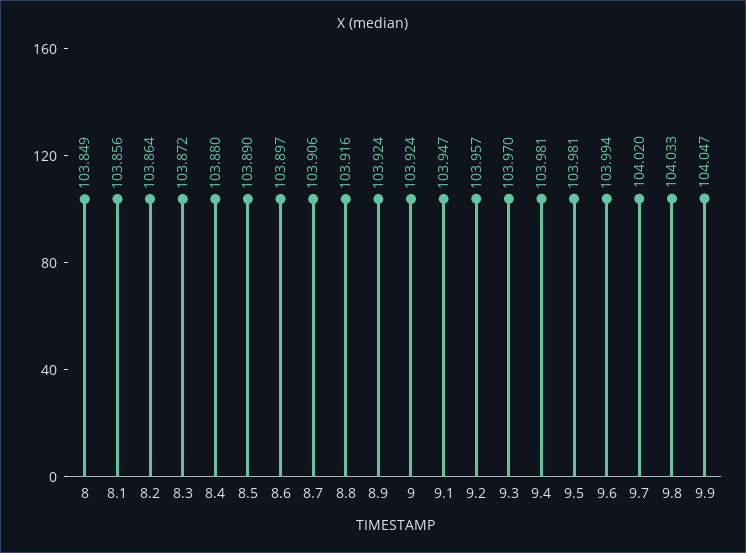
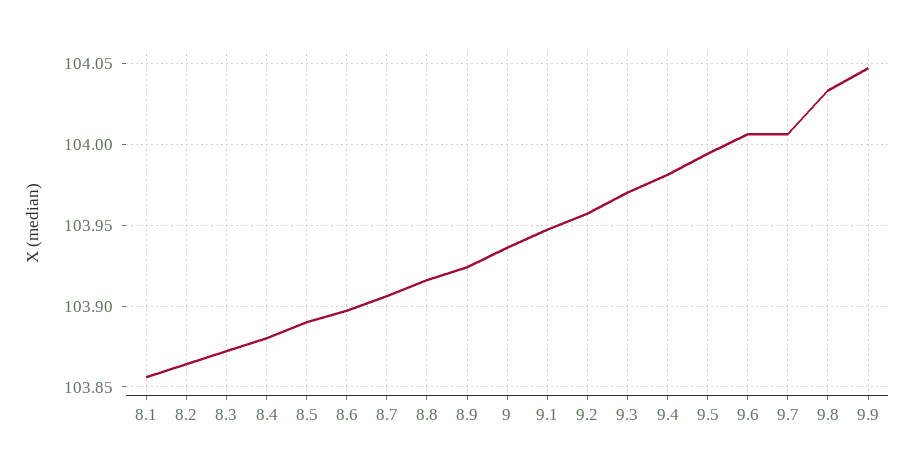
  {
-   "8": 103.849,
    "8.1": 103.856,
    "8.2": 103.864,
    "8.3": 103.872,
    "8.4": 103.88,
    "8.5": 103.89,
    "8.6": 103.897,
    "8.7": 103.906,
    "8.8": 103.916,
    "8.9": 103.924,
-   "9": 103.924,
+   "9": 103.935,
    "9.1": 103.947,
    "9.2": 103.957,
    "9.3": 103.97,
    "9.4": 103.981,
-   "9.5": 103.981,
+   "9.5": 103.995,
-   "9.6": 103.994,
+   "9.6": 104.005,
-   "9.7": 104.02,
+   "9.7": 104.005,
    "9.8": 104.033,
    "9.9": 104.047
  }

